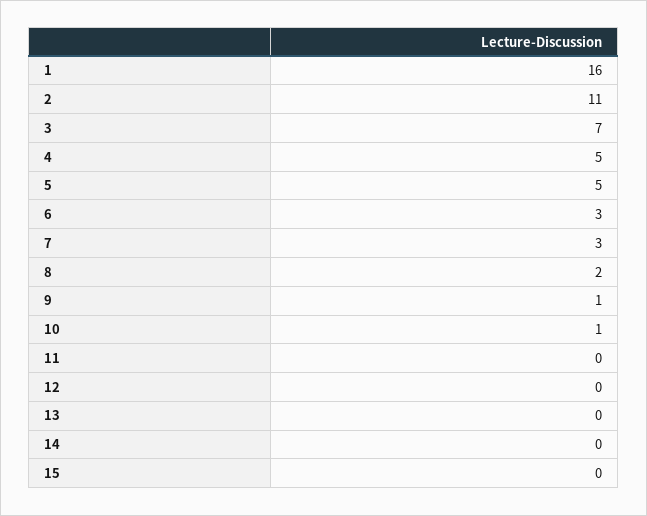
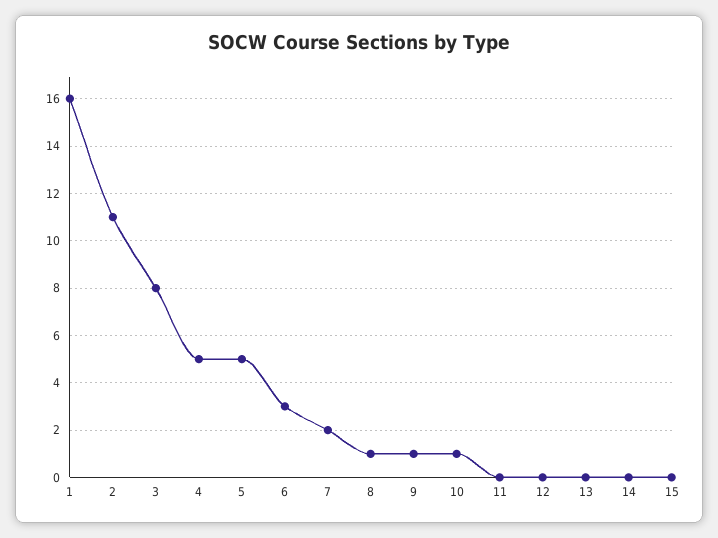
  {
    "1": 16,
    "2": 11,
-   "3": 7,
+   "3": 8,
    "4": 5,
    "5": 5,
    "6": 3,
-   "7": 3,
+   "7": 2,
-   "8": 2,
+   "8": 1,
    "9": 1,
    "10": 1,
    "11": 0,
    "12": 0,
    "13": 0,
    "14": 0,
    "15": 0
  }

